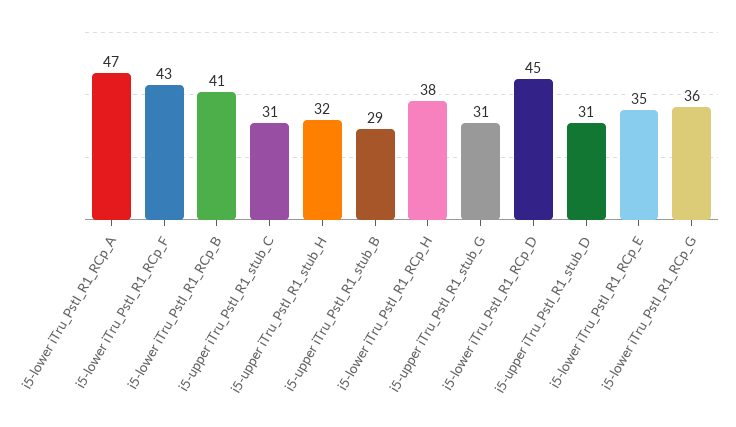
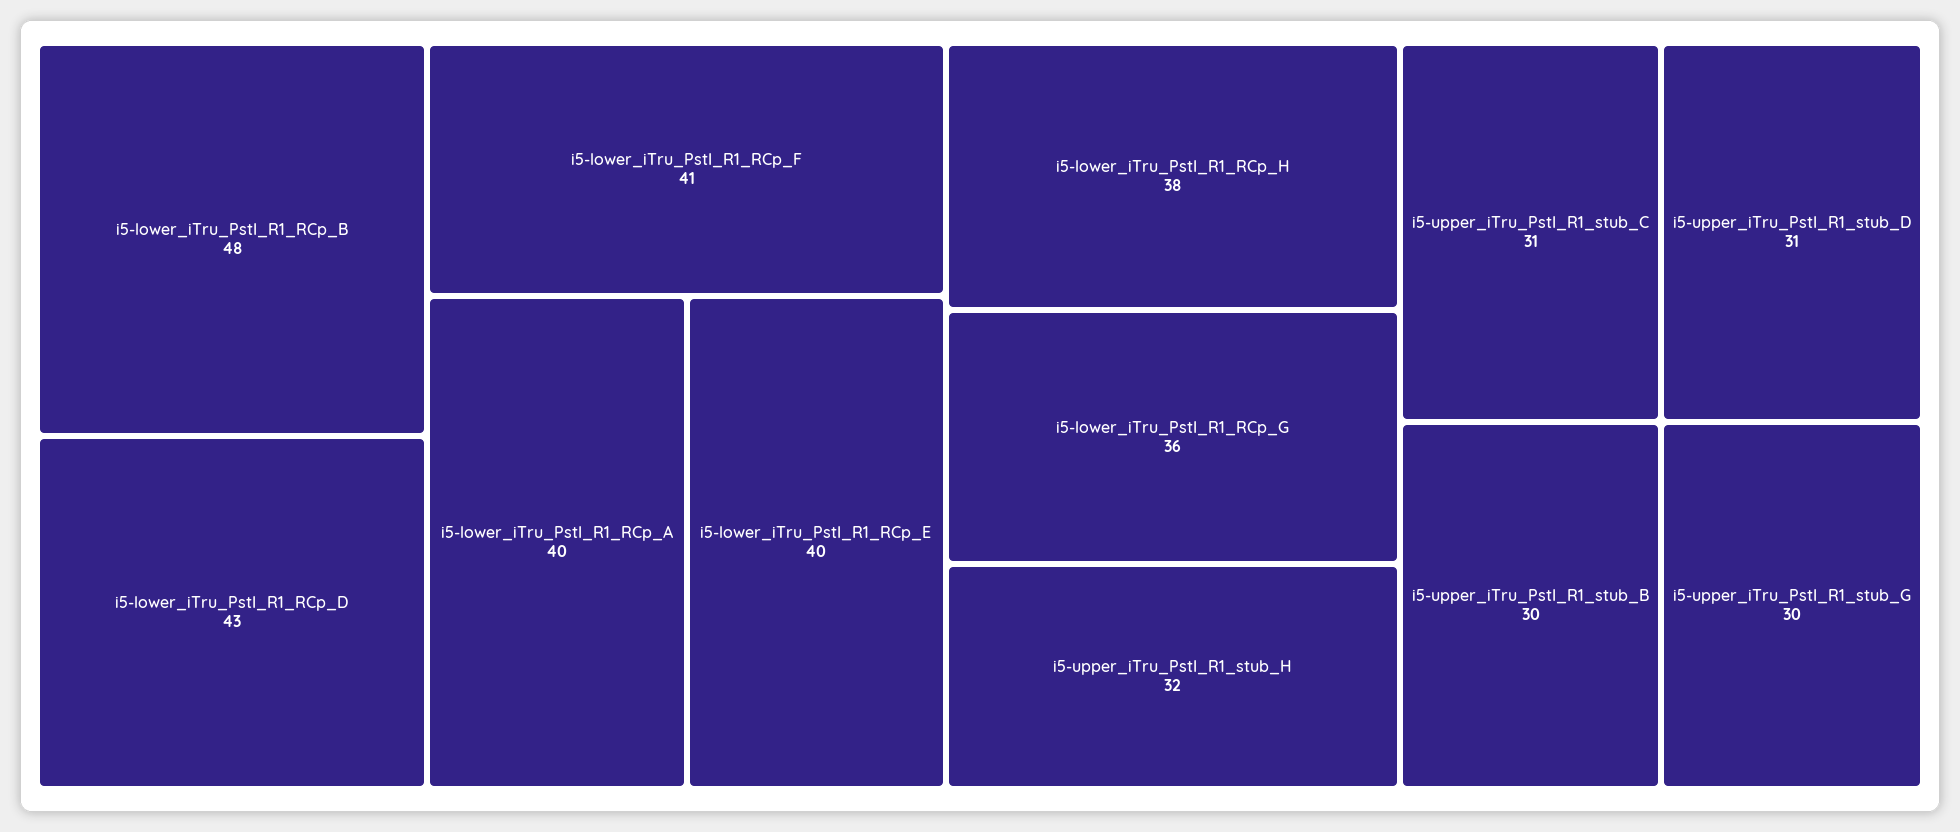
  {
-   "i5-lower iTru_PstI_R1_RCp_A": 47,
+   "i5-lower iTru_PstI_R1_RCp_A": 40,
-   "i5-lower iTru_PstI_R1_RCp_F": 43,
+   "i5-lower iTru_PstI_R1_RCp_F": 41,
-   "i5-lower iTru_PstI_R1_RCp_B": 41,
+   "i5-lower iTru_PstI_R1_RCp_B": 48,
    "i5-upper iTru_PstI_R1_stub_C": 31,
    "i5-upper iTru_PstI_R1_stub_H": 32,
-   "i5-upper iTru_PstI_R1_stub_B": 29,
+   "i5-upper iTru_PstI_R1_stub_B": 30,
    "i5-lower iTru_PstI_R1_RCp_H": 38,
-   "i5-upper iTru_PstI_R1_stub_G": 31,
+   "i5-upper iTru_PstI_R1_stub_G": 30,
-   "i5-lower iTru_PstI_R1_RCp_D": 45,
+   "i5-lower iTru_PstI_R1_RCp_D": 43,
    "i5-upper iTru_PstI_R1_stub_D": 31,
-   "i5-lower iTru_PstI_R1_RCp_E": 35,
+   "i5-lower iTru_PstI_R1_RCp_E": 40,
    "i5-lower iTru_PstI_R1_RCp_G": 36
  }

